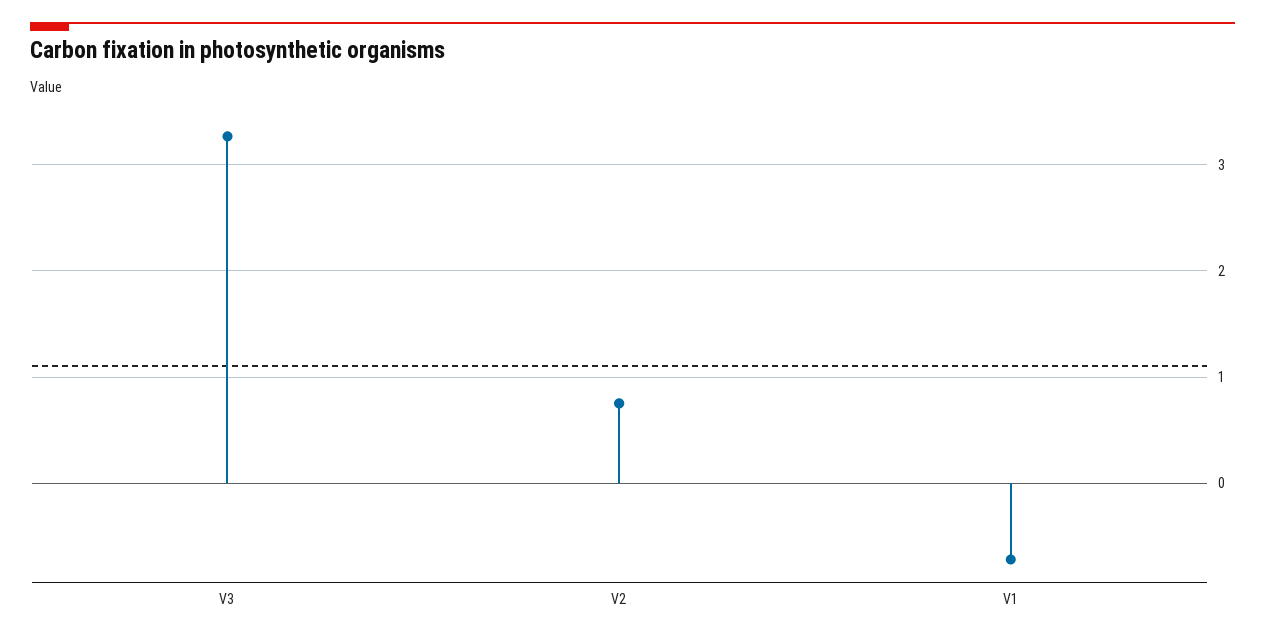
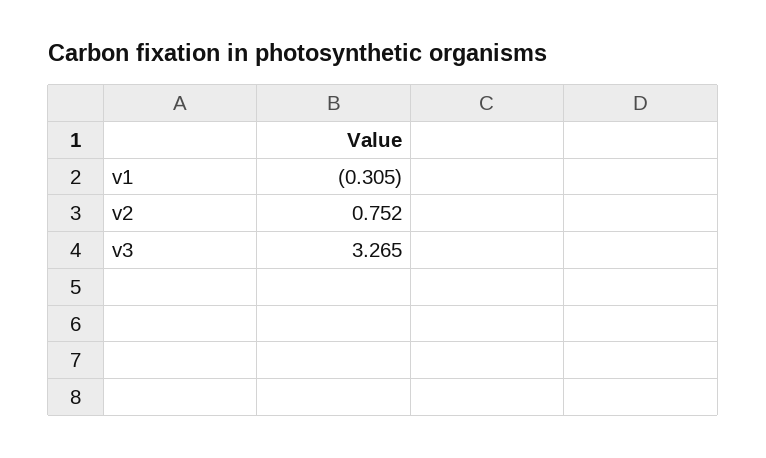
  {
    "V3": 3.265,
    "V2": 0.752,
-   "V1": -0.7
+   "V1": -0.305
  }

